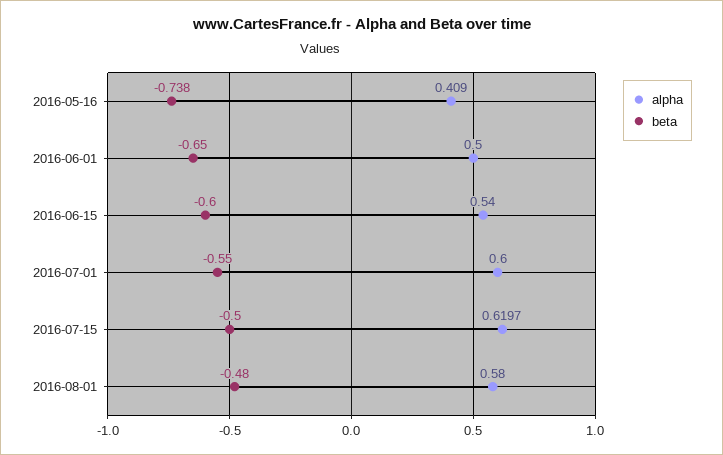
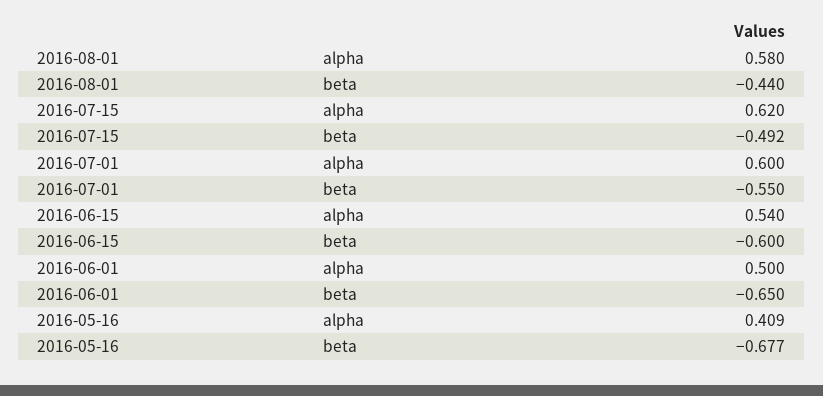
  {
    "alpha": {
      "2016-05-16": 0.409,
      "2016-06-01": 0.5,
      "2016-06-15": 0.54,
      "2016-07-01": 0.6,
-     "2016-07-15": 0.6197,
+     "2016-07-15": 0.62,
      "2016-08-01": 0.58
    },
    "beta": {
-     "2016-05-16": -0.738,
+     "2016-05-16": -0.677,
      "2016-06-01": -0.65,
      "2016-06-15": -0.6,
      "2016-07-01": -0.55,
-     "2016-07-15": -0.5,
+     "2016-07-15": -0.492,
-     "2016-08-01": -0.48
+     "2016-08-01": -0.44
    }
  }

